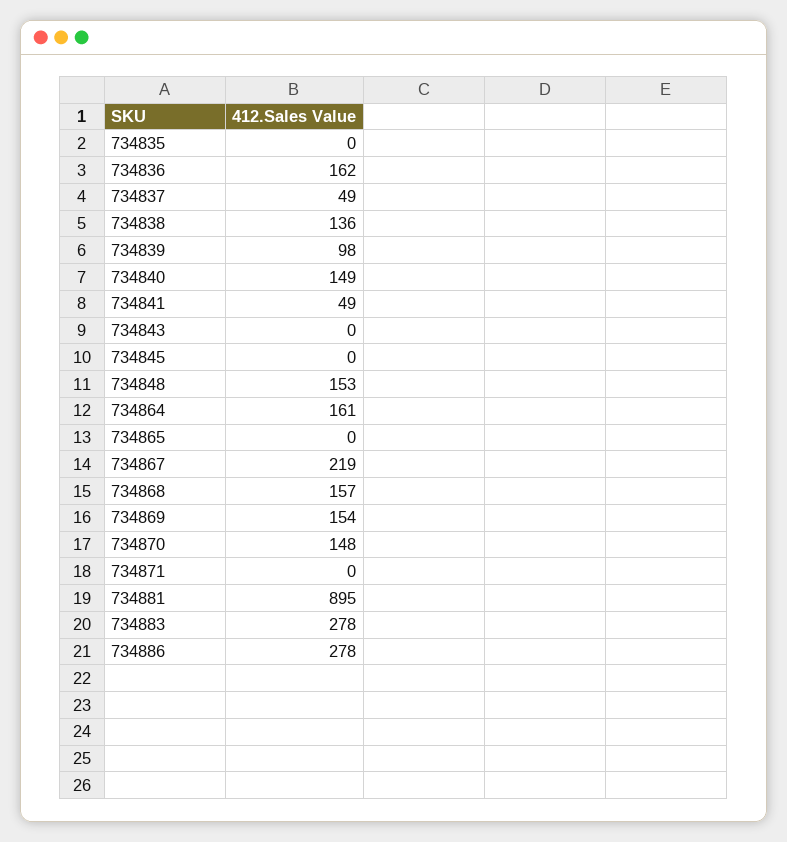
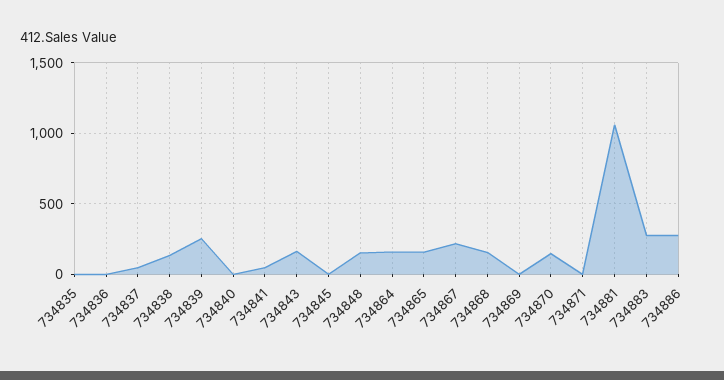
  {
    "734835": 0,
-   "734836": 162,
+   "734836": 0,
    "734837": 49,
    "734838": 136,
-   "734839": 98,
+   "734839": 250,
-   "734840": 149,
+   "734840": 0,
    "734841": 49,
-   "734843": 0,
+   "734843": 150,
    "734845": 0,
    "734848": 153,
    "734864": 161,
-   "734865": 0,
+   "734865": 150,
    "734867": 219,
    "734868": 157,
-   "734869": 154,
+   "734869": 0,
    "734870": 148,
    "734871": 0,
-   "734881": 895,
+   "734881": 1050,
    "734883": 278,
    "734886": 278
  }

